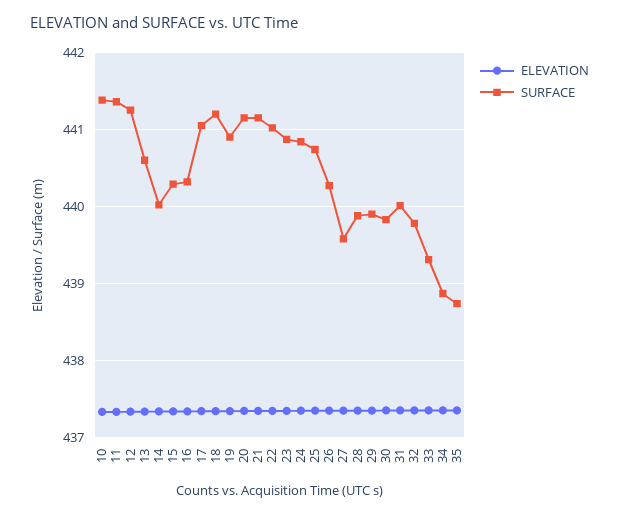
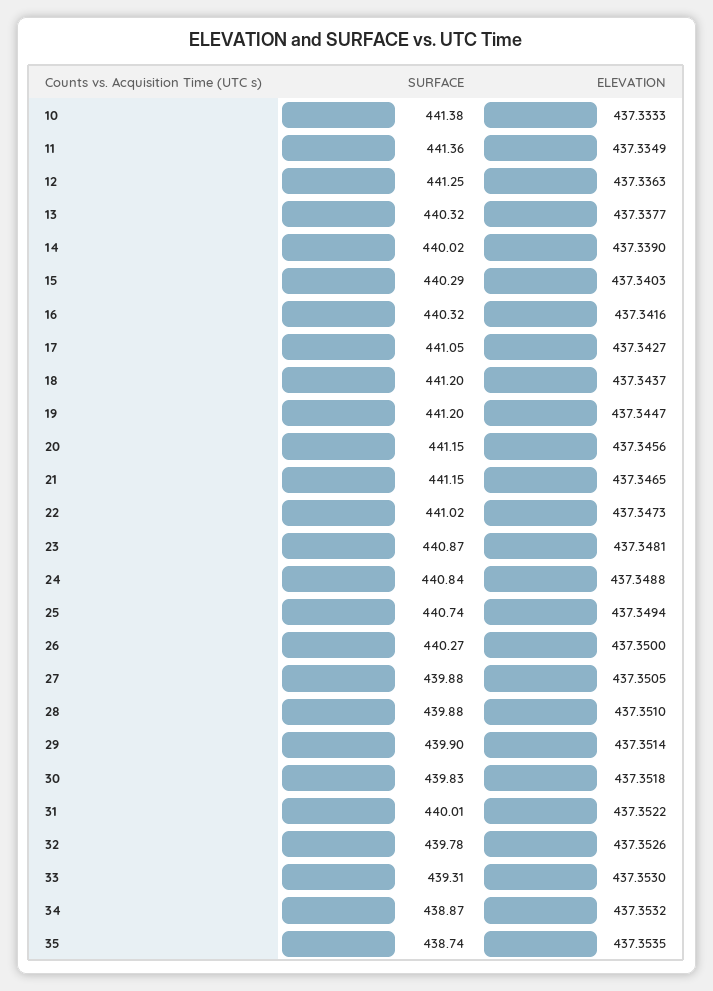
  {
    "ELEVATION": {
      "10": 437.3333,
      "11": 437.3349,
      "12": 437.3363,
      "13": 437.3377,
      "14": 437.339,
      "15": 437.3403,
      "16": 437.3416,
      "17": 437.3427,
      "18": 437.3437,
      "19": 437.3447,
      "20": 437.3456,
      "21": 437.3465,
      "22": 437.3473,
      "23": 437.3481,
      "24": 437.3488,
      "25": 437.3494,
      "26": 437.35,
      "27": 437.3505,
      "28": 437.351,
      "29": 437.3514,
      "30": 437.3518,
      "31": 437.3522,
      "32": 437.3526,
      "33": 437.353,
      "34": 437.3532,
      "35": 437.3535
    },
    "SURFACE": {
      "10": 441.38,
      "11": 441.36,
      "12": 441.25,
-     "13": 440.6,
+     "13": 440.32,
      "14": 440.02,
      "15": 440.29,
      "16": 440.32,
      "17": 441.05,
      "18": 441.2,
-     "19": 440.9,
+     "19": 441.2,
      "20": 441.15,
      "21": 441.15,
      "22": 441.02,
      "23": 440.87,
      "24": 440.84,
      "25": 440.74,
      "26": 440.27,
-     "27": 439.6,
+     "27": 439.88,
      "28": 439.88,
      "29": 439.9,
      "30": 439.83,
      "31": 440.01,
      "32": 439.78,
      "33": 439.31,
      "34": 438.87,
      "35": 438.74
    }
  }

